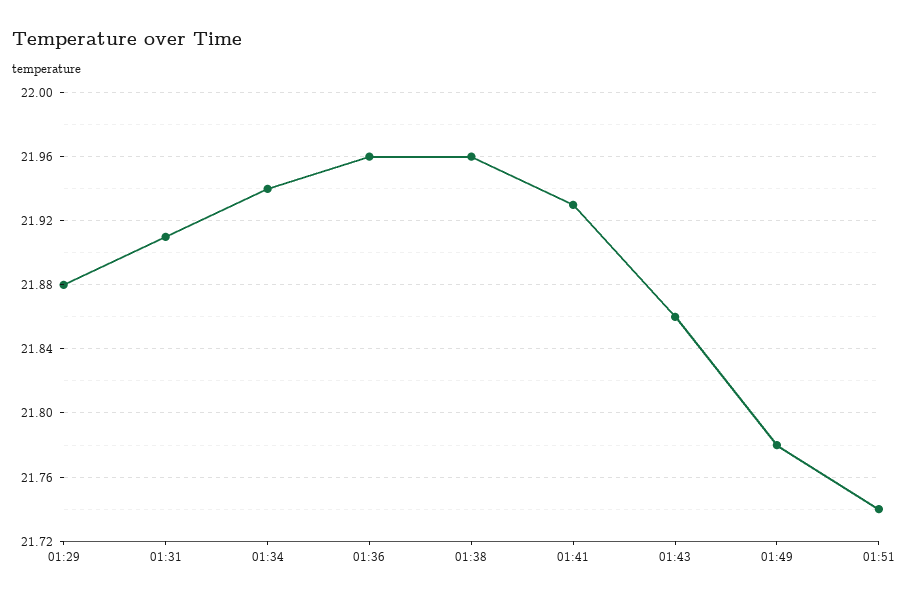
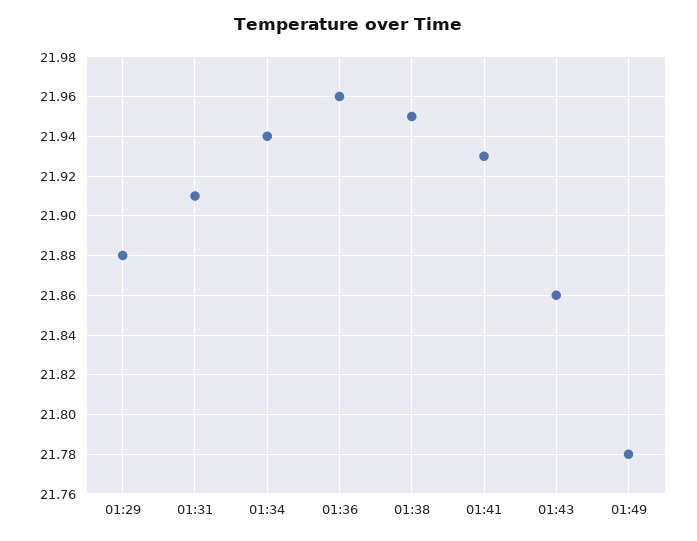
  {
    "01:29": 21.88,
    "01:31": 21.91,
    "01:34": 21.94,
    "01:36": 21.96,
-   "01:38": 21.96,
+   "01:38": 21.95,
    "01:41": 21.93,
    "01:43": 21.86,
-   "01:49": 21.78,
+   "01:49": 21.78
-   "01:51": 21.74
  }

